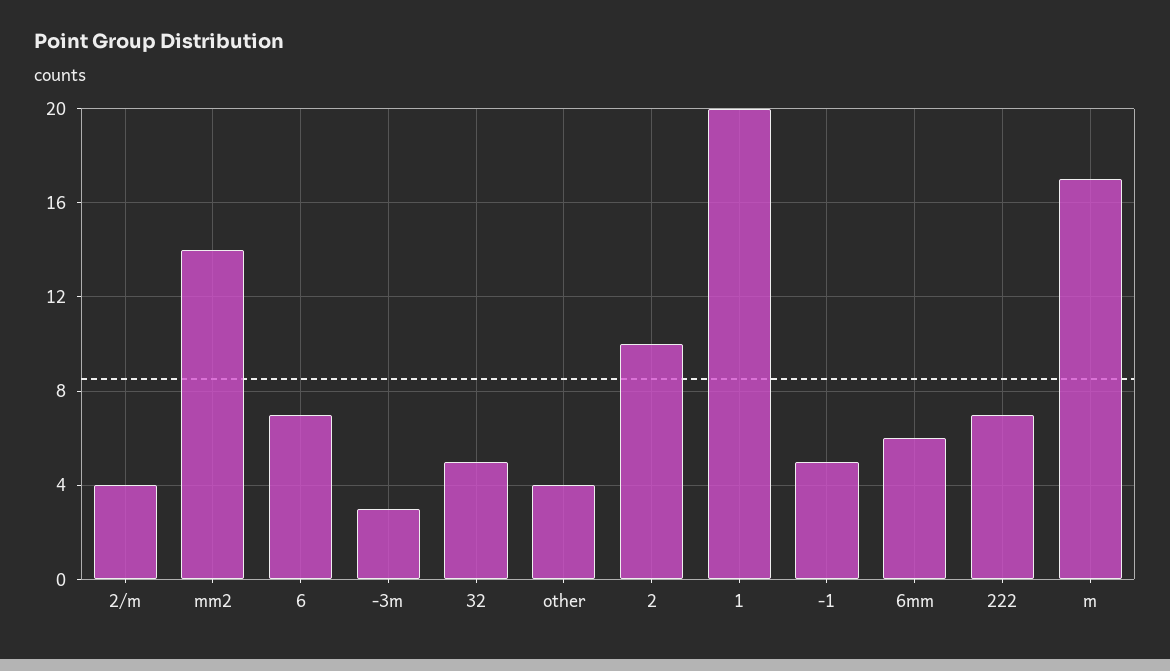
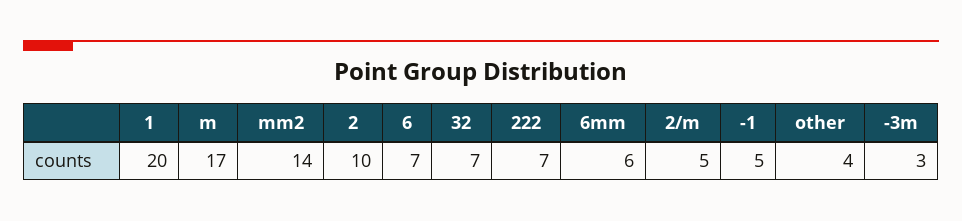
  {
-   "2/m": 4,
+   "2/m": 5,
    "mm2": 14,
    "6": 7,
    "-3m": 3,
-   "32": 5,
+   "32": 7,
    "other": 4,
    "2": 10,
    "1": 20,
    "-1": 5,
    "6mm": 6,
    "222": 7,
    "m": 17
  }

